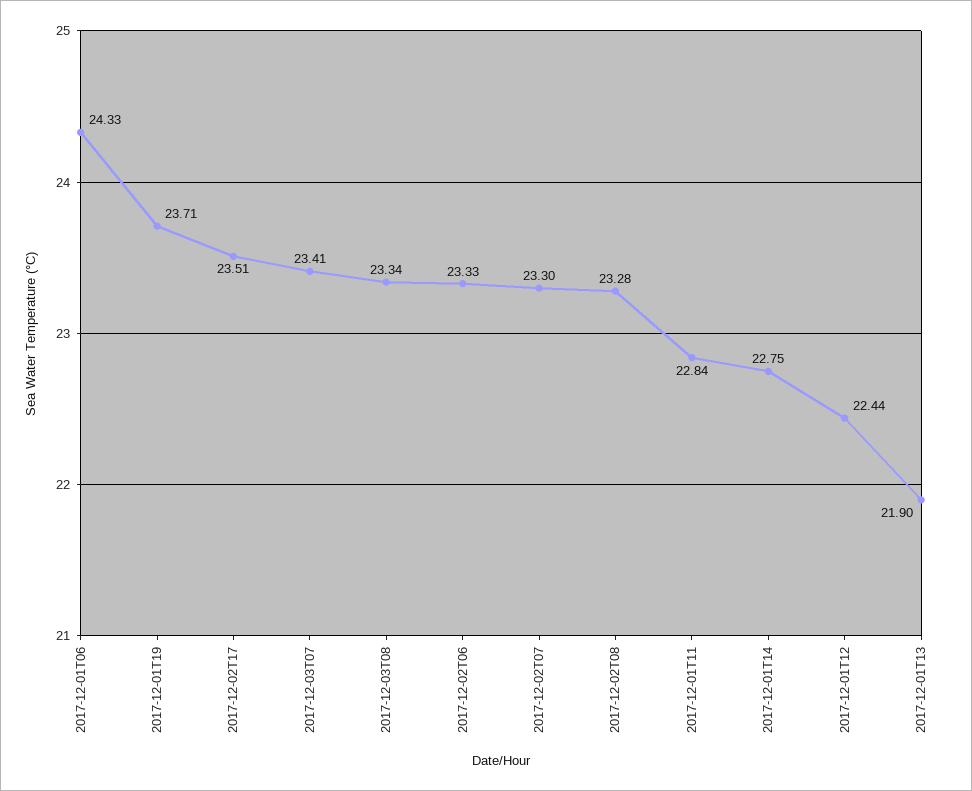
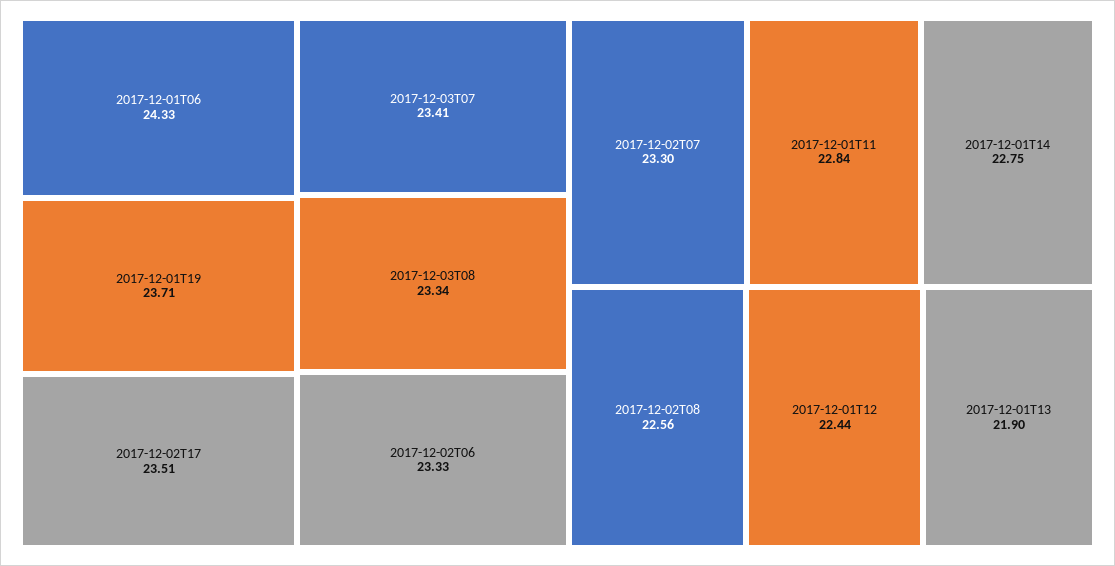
  {
    "2017-12-01T06": 24.33,
    "2017-12-01T19": 23.71,
    "2017-12-02T17": 23.51,
    "2017-12-03T07": 23.41,
    "2017-12-03T08": 23.34,
    "2017-12-02T06": 23.33,
    "2017-12-02T07": 23.3,
-   "2017-12-02T08": 23.28,
+   "2017-12-02T08": 22.56,
    "2017-12-01T11": 22.84,
    "2017-12-01T14": 22.75,
    "2017-12-01T12": 22.44,
    "2017-12-01T13": 21.9
  }

